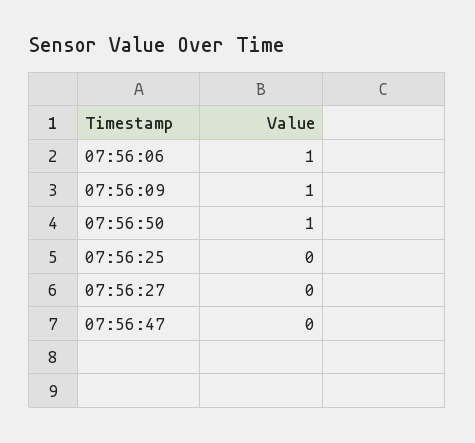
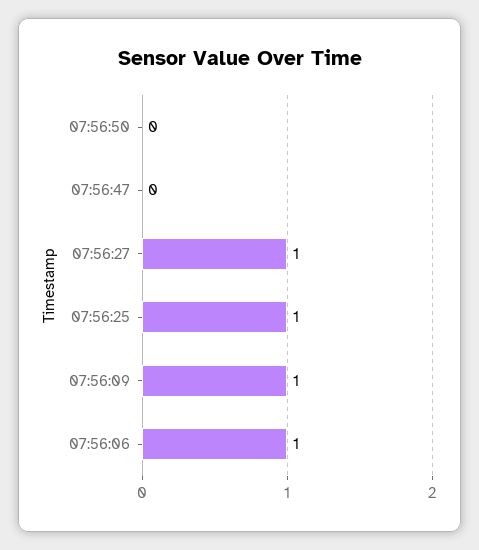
  {
    "07:56:06": 1,
    "07:56:09": 1,
-   "07:56:50": 1,
+   "07:56:50": 0,
-   "07:56:25": 0,
+   "07:56:25": 1,
-   "07:56:27": 0,
+   "07:56:27": 1,
    "07:56:47": 0
  }

